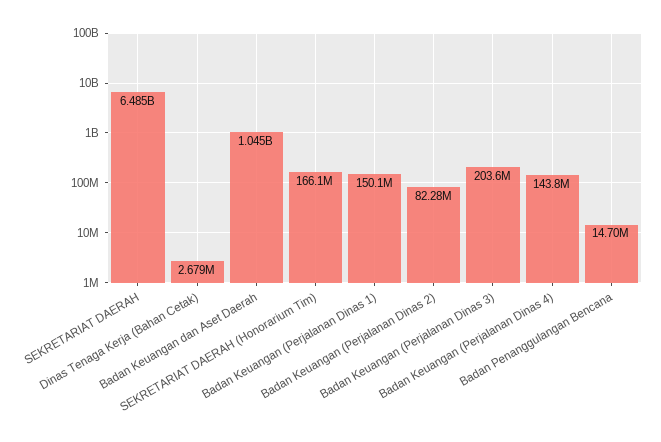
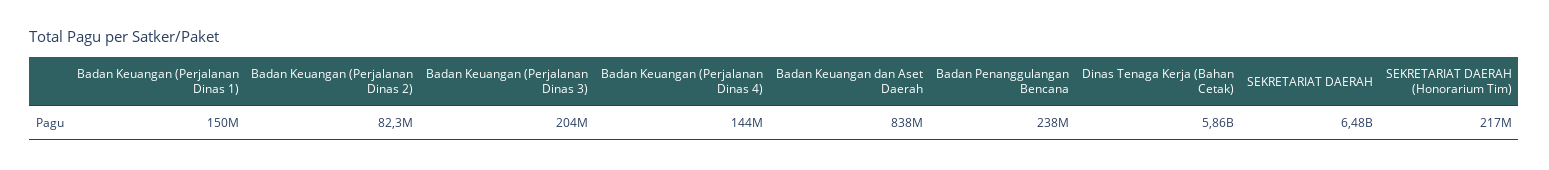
  {
    "SEKRETARIAT DAERAH": 6485000000,
-   "Dinas Tenaga Kerja (Bahan Cetak)": 2679000,
+   "Dinas Tenaga Kerja (Bahan Cetak)": 5860000000,
-   "Badan Keuangan dan Aset Daerah": 1045000000,
+   "Badan Keuangan dan Aset Daerah": 838000000,
-   "SEKRETARIAT DAERAH (Honorarium Tim)": 166100000,
+   "SEKRETARIAT DAERAH (Honorarium Tim)": 217000000,
    "Badan Keuangan (Perjalanan Dinas 1)": 150100000,
    "Badan Keuangan (Perjalanan Dinas 2)": 82280000,
    "Badan Keuangan (Perjalanan Dinas 3)": 203600000,
    "Badan Keuangan (Perjalanan Dinas 4)": 143800000,
-   "Badan Penanggulangan Bencana": 14700000
+   "Badan Penanggulangan Bencana": 238000000
  }

